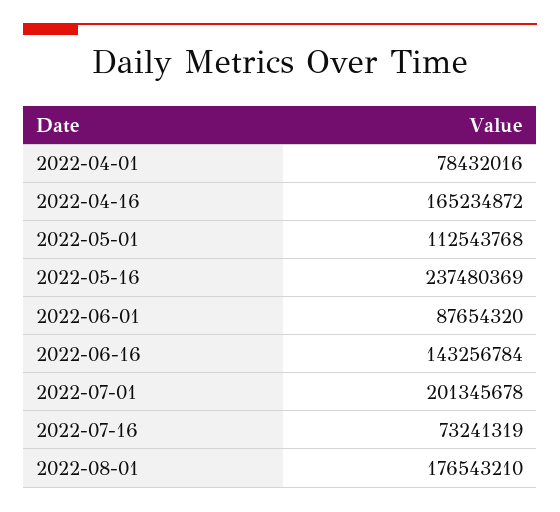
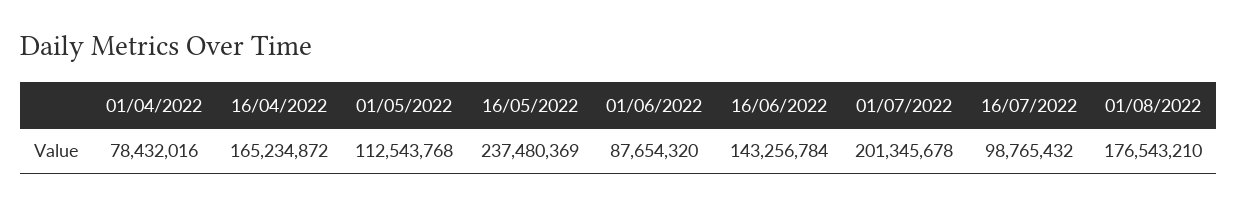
  {
    "2022-04-01": 78432016,
    "2022-04-16": 165234872,
    "2022-05-01": 112543768,
    "2022-05-16": 237480369,
    "2022-06-01": 87654320,
    "2022-06-16": 143256784,
    "2022-07-01": 201345678,
-   "2022-07-16": 73241319,
+   "2022-07-16": 98765432,
    "2022-08-01": 176543210
  }

